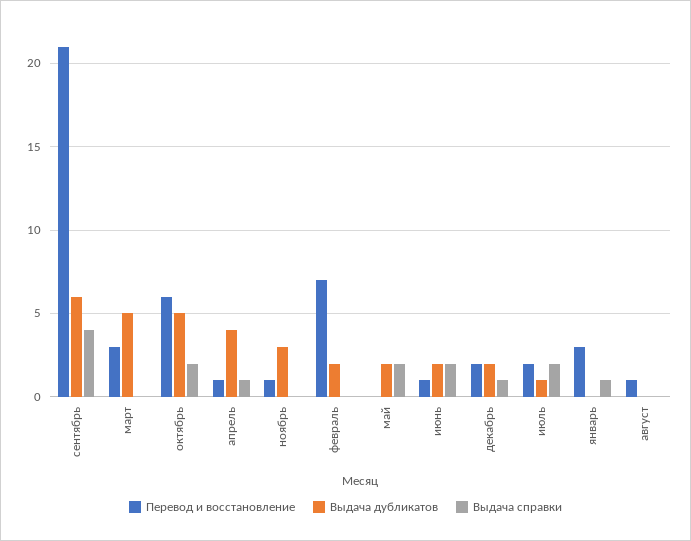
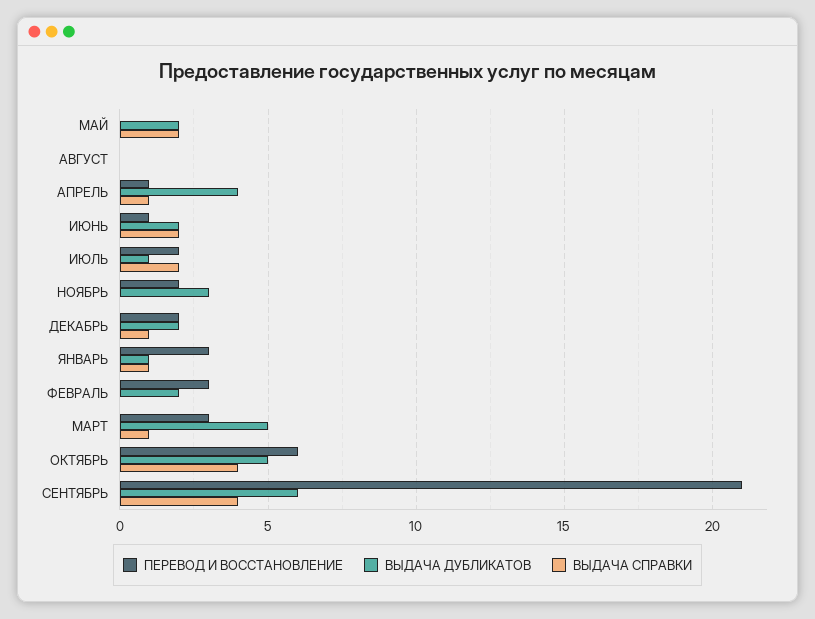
  {
    "Перевод и восстановление": {
      "сентябрь": 21,
      "март": 3,
      "октябрь": 6,
      "апрель": 1,
-     "ноябрь": 1,
+     "ноябрь": 2,
-     "февраль": 7,
+     "февраль": 3,
      "май": 0,
      "июнь": 1,
      "декабрь": 2,
      "июль": 2,
      "январь": 3,
-     "август": 1
+     "август": 0
    },
    "Выдача дубликатов": {
      "сентябрь": 6,
      "март": 5,
      "октябрь": 5,
      "апрель": 4,
      "ноябрь": 3,
      "февраль": 2,
      "май": 2,
      "июнь": 2,
      "декабрь": 2,
      "июль": 1,
-     "январь": 0,
+     "январь": 1,
      "август": 0
    },
    "Выдача справки": {
      "сентябрь": 4,
-     "март": 0,
+     "март": 1,
-     "октябрь": 2,
+     "октябрь": 4,
      "апрель": 1,
      "ноябрь": 0,
      "февраль": 0,
      "май": 2,
      "июнь": 2,
      "декабрь": 1,
      "июль": 2,
      "январь": 1,
      "август": 0
    }
  }

